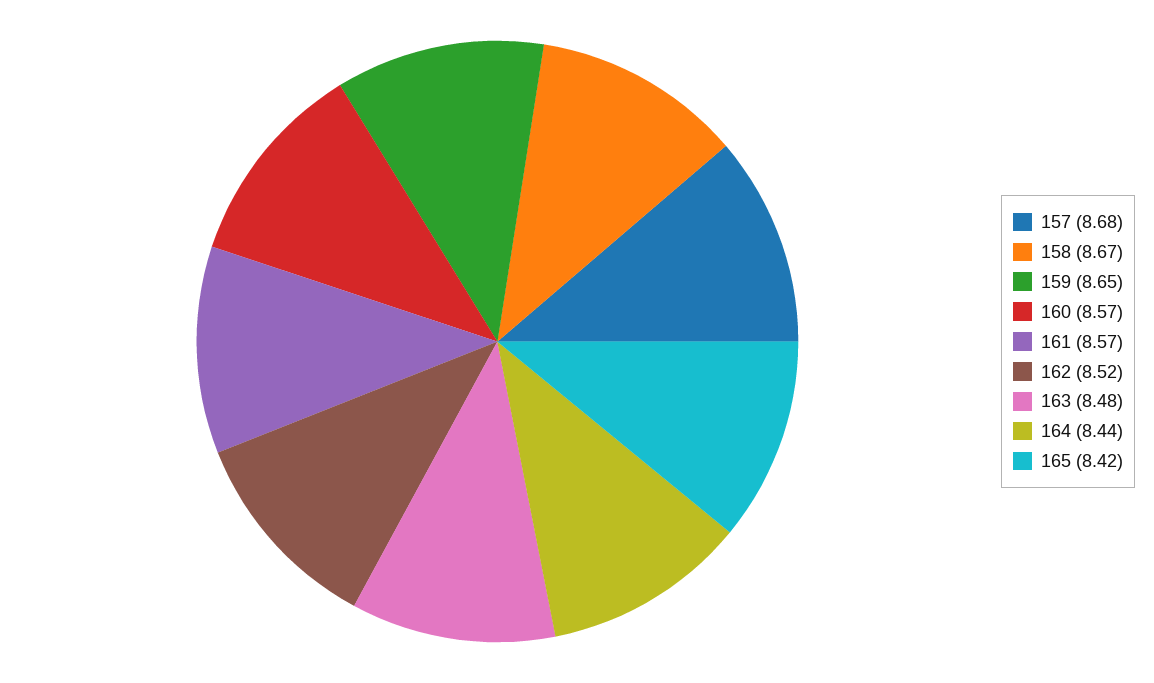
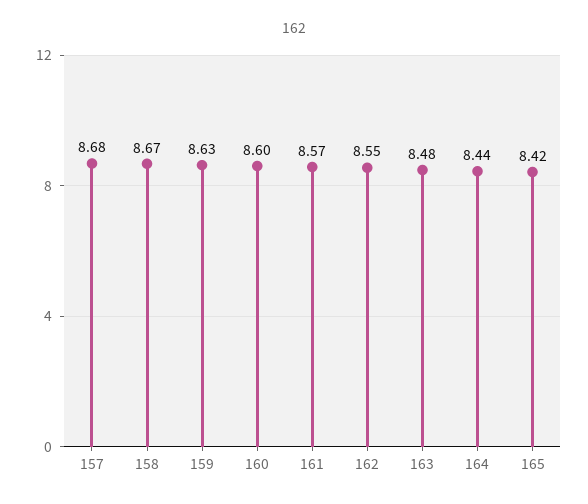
  {
    "157": 8.68,
    "158": 8.67,
-   "159": 8.65,
+   "159": 8.63,
-   "160": 8.57,
+   "160": 8.6,
    "161": 8.57,
-   "162": 8.52,
+   "162": 8.55,
    "163": 8.48,
    "164": 8.44,
    "165": 8.42
  }

